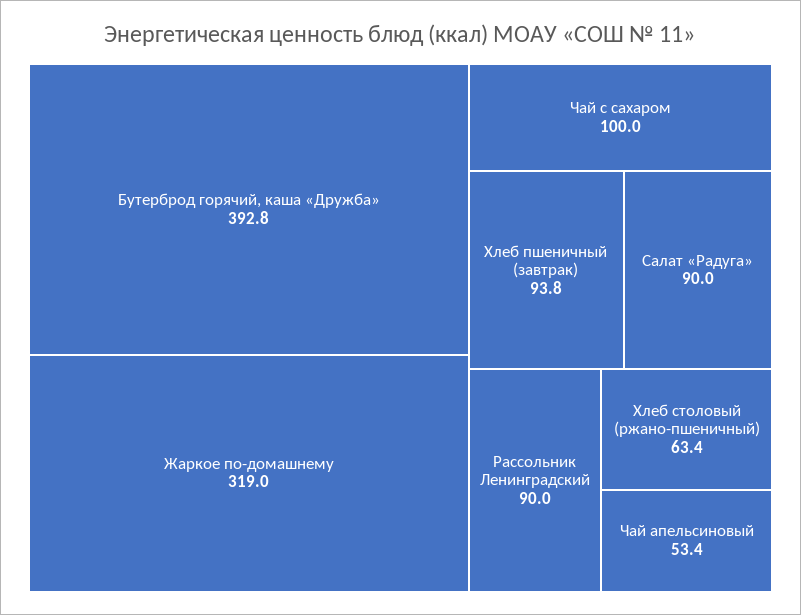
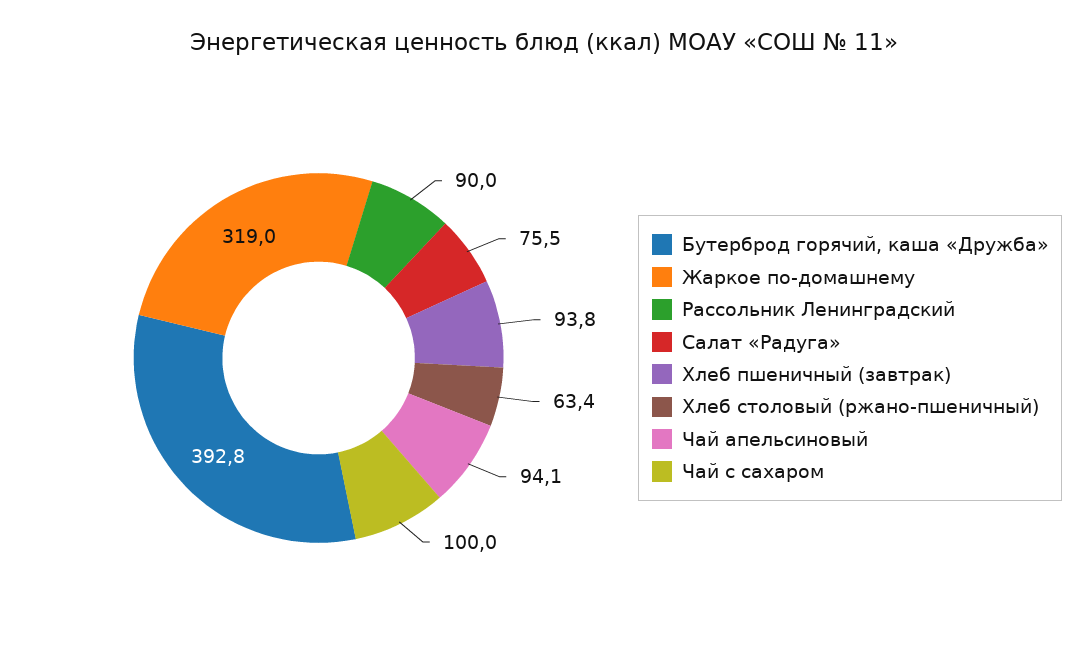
  {
    "Бутерброд горячий, каша «Дружба»": 392.8,
    "Жаркое по-домашнему": 319,
    "Чай с сахаром": 100,
    "Хлеб пшеничный (завтрак)": 93.8,
-   "Салат «Радуга»": 90,
+   "Салат «Радуга»": 75.5,
    "Рассольник Ленинградский": 90,
    "Хлеб столовый (ржано-пшеничный)": 63.4,
-   "Чай апельсиновый": 53.4
+   "Чай апельсиновый": 94.1
  }

